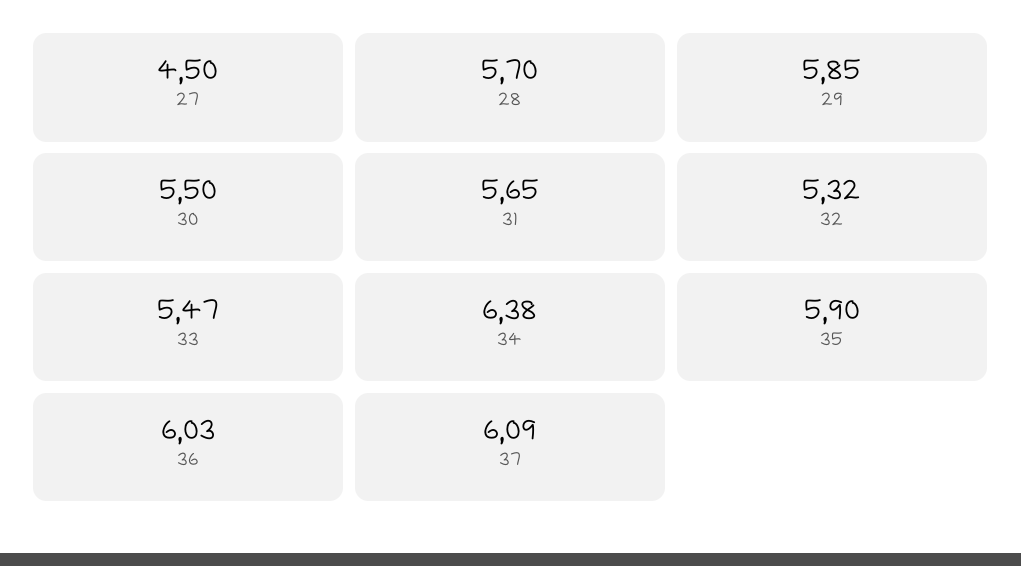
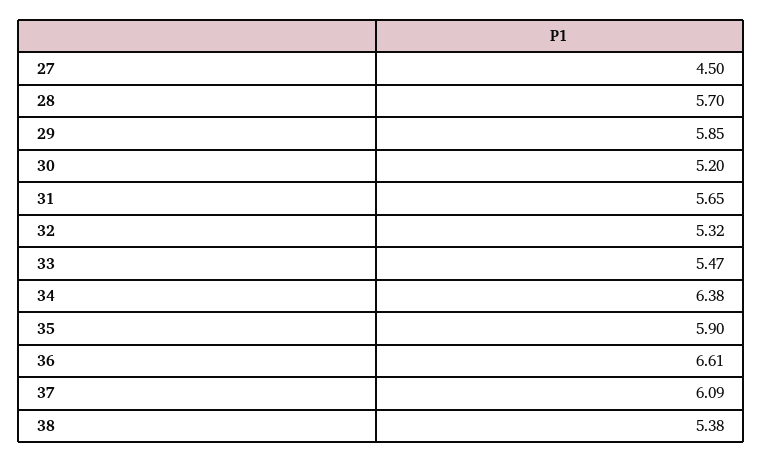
  {
    "27": 4.5,
    "28": 5.7,
    "29": 5.85,
-   "30": 5.5,
+   "30": 5.2,
    "31": 5.65,
    "32": 5.32,
    "33": 5.47,
    "34": 6.38,
    "35": 5.9,
-   "36": 6.03,
+   "36": 6.61,
-   "37": 6.09
+   "37": 6.09,
+   "38": 5.38
  }

